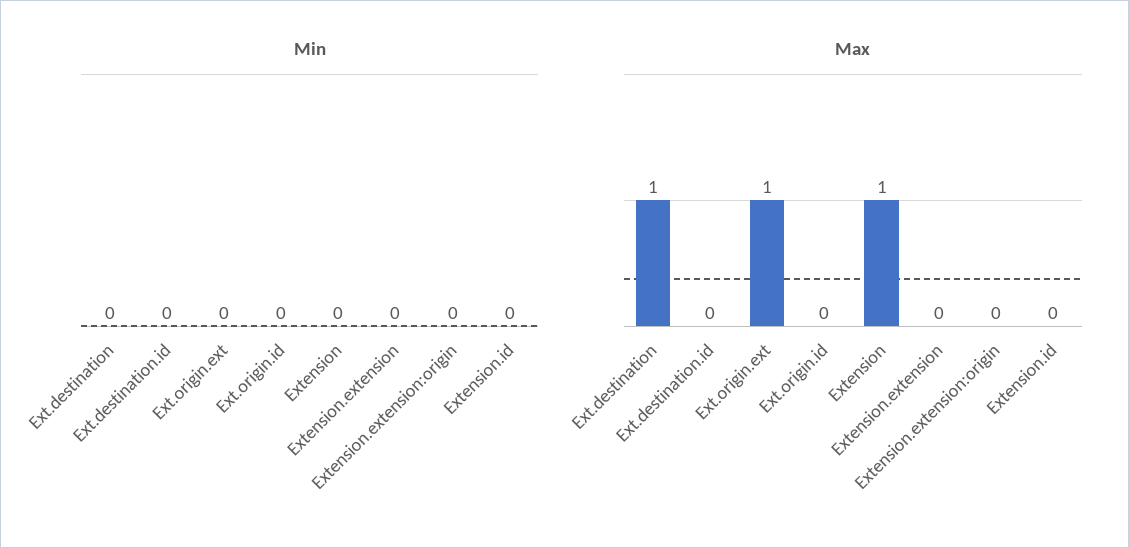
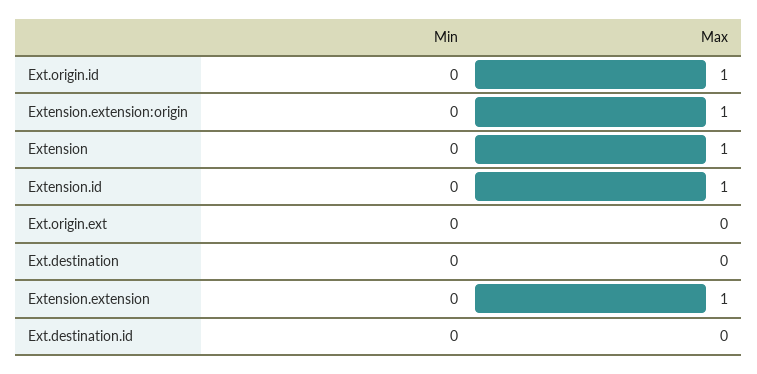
  {
    "Min": {
      "Ext.destination": 0,
      "Ext.destination.id": 0,
      "Ext.origin.ext": 0,
      "Ext.origin.id": 0,
      "Extension": 0,
      "Extension.extension": 0,
      "Extension.extension:origin": 0,
      "Extension.id": 0
    },
    "Max": {
-     "Ext.destination": 1,
+     "Ext.destination": 0,
      "Ext.destination.id": 0,
-     "Ext.origin.ext": 1,
+     "Ext.origin.ext": 0,
-     "Ext.origin.id": 0,
+     "Ext.origin.id": 1,
      "Extension": 1,
-     "Extension.extension": 0,
+     "Extension.extension": 1,
-     "Extension.extension:origin": 0,
+     "Extension.extension:origin": 1,
-     "Extension.id": 0
+     "Extension.id": 1
    }
  }

